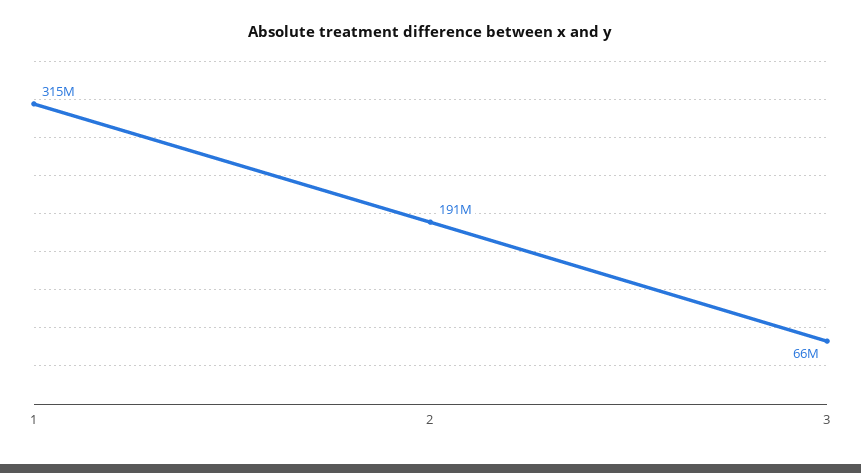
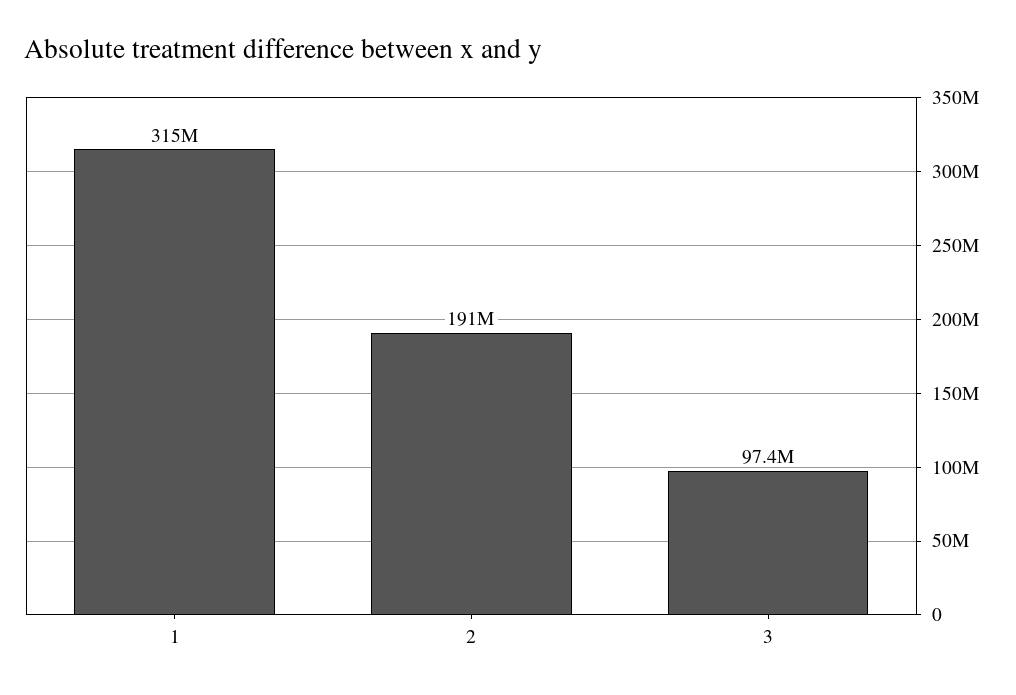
  {
    "1": 315000000,
    "2": 191000000,
-   "3": 66000000
+   "3": 97400000
  }

